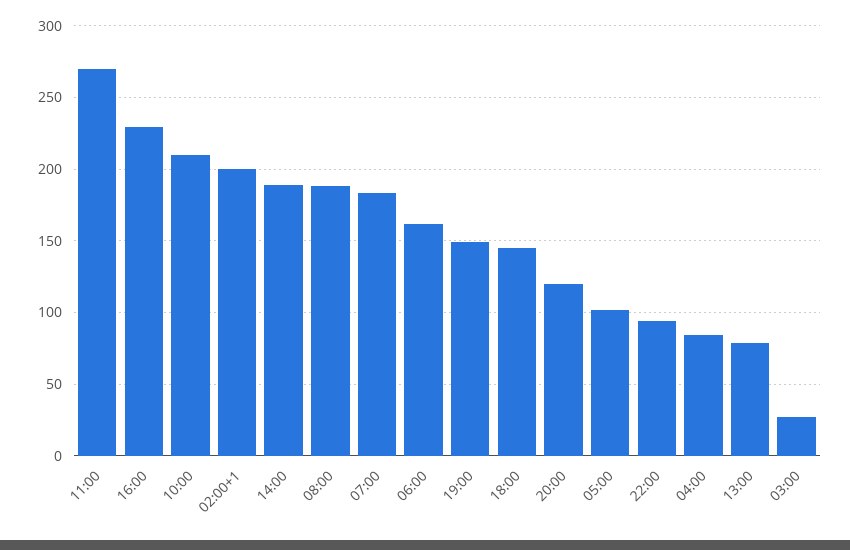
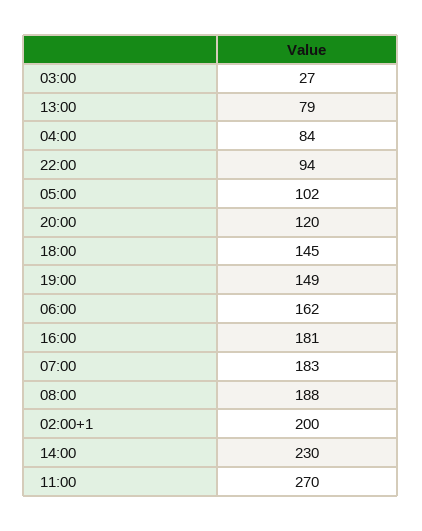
  {
    "11:00": 270,
-   "16:00": 230,
+   "16:00": 181,
-   "10:00": 210,
    "02:00+1": 200,
-   "14:00": 190,
+   "14:00": 230,
    "08:00": 188,
    "07:00": 183,
    "06:00": 162,
    "19:00": 149,
    "18:00": 145,
    "20:00": 120,
    "05:00": 102,
    "22:00": 94,
    "04:00": 84,
    "13:00": 79,
    "03:00": 27
  }

